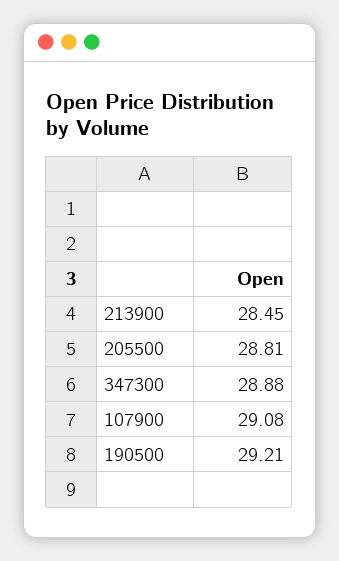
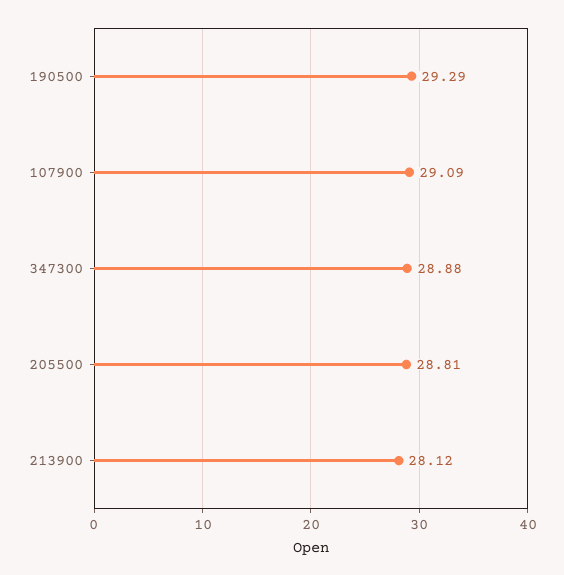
  {
-   "213900": 28.45,
+   "213900": 28.12,
    "205500": 28.81,
    "347300": 28.88,
-   "107900": 29.08,
+   "107900": 29.09,
-   "190500": 29.21
+   "190500": 29.29
  }

